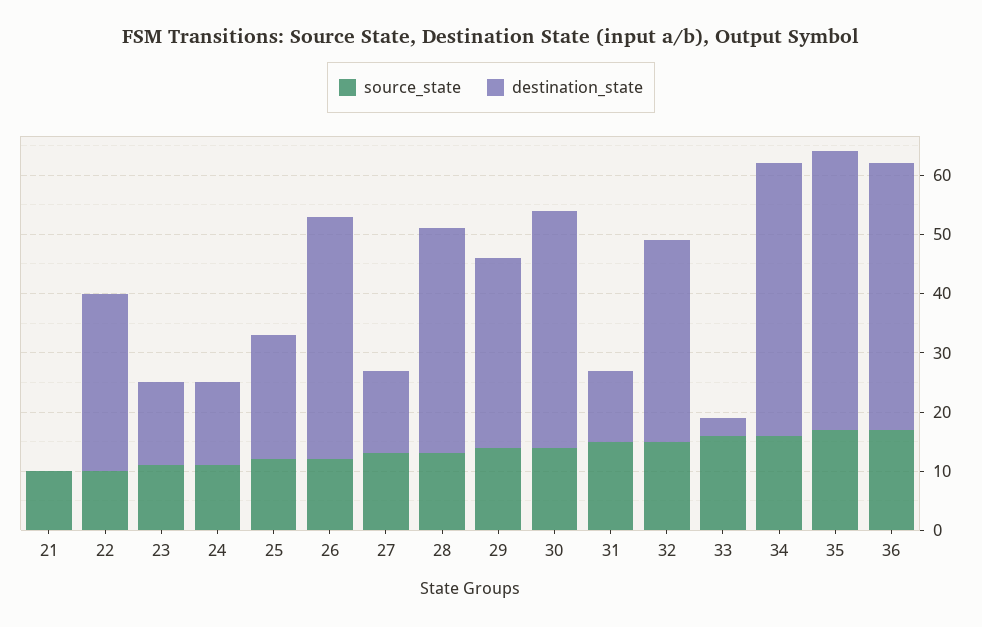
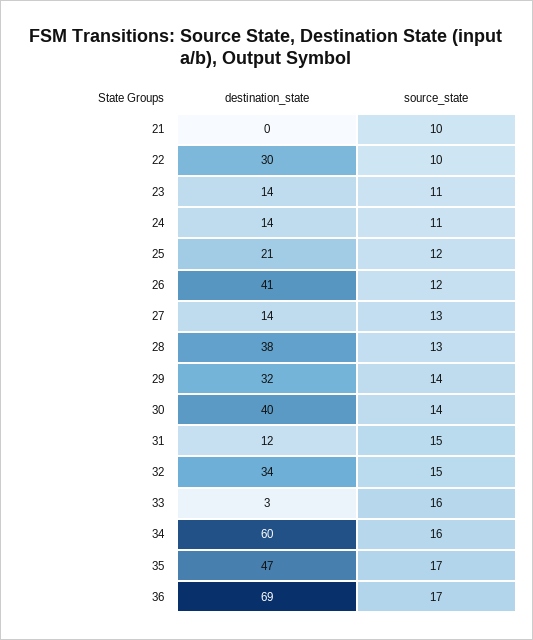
  {
    "source_state": {
      "21": 10,
      "22": 10,
      "23": 11,
      "24": 11,
      "25": 12,
      "26": 12,
      "27": 13,
      "28": 13,
      "29": 14,
      "30": 14,
      "31": 15,
      "32": 15,
      "33": 16,
      "34": 16,
      "35": 17,
      "36": 17
    },
    "destination_state": {
      "21": 0,
      "22": 30,
      "23": 14,
      "24": 14,
      "25": 21,
      "26": 41,
      "27": 14,
      "28": 38,
      "29": 32,
      "30": 40,
      "31": 12,
      "32": 34,
      "33": 3,
-     "34": 45,
+     "34": 60,
      "35": 47,
-     "36": 45
+     "36": 69
    }
  }

